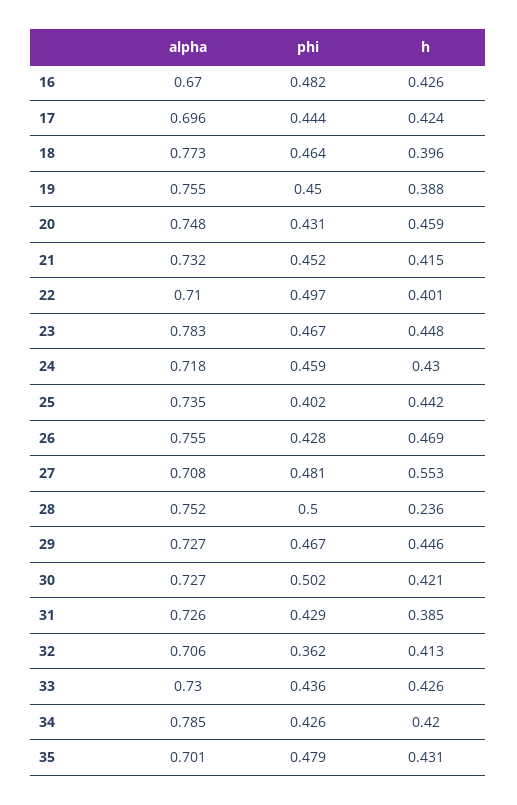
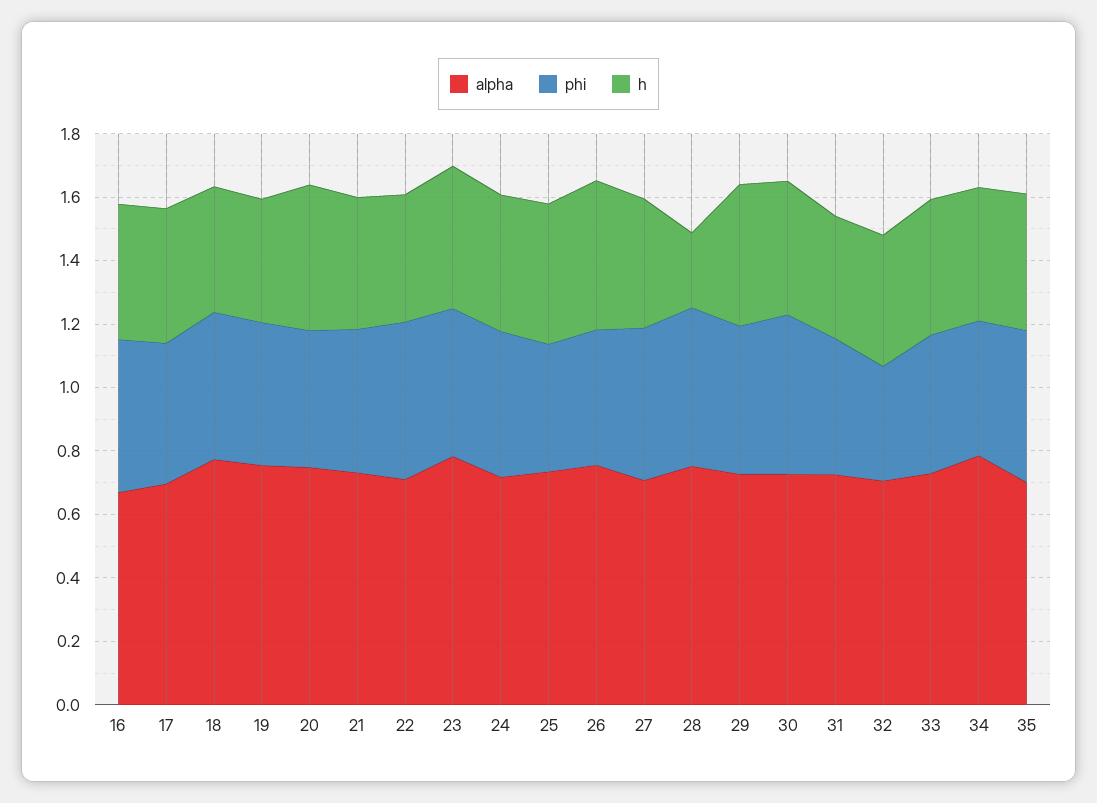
  {
    "alpha": {
      "16": 0.67,
      "17": 0.696,
      "18": 0.773,
      "19": 0.755,
      "20": 0.748,
      "21": 0.732,
      "22": 0.71,
      "23": 0.783,
      "24": 0.718,
      "25": 0.735,
      "26": 0.755,
      "27": 0.708,
      "28": 0.752,
      "29": 0.727,
      "30": 0.727,
      "31": 0.726,
      "32": 0.706,
      "33": 0.73,
      "34": 0.785,
      "35": 0.701
    },
    "phi": {
      "16": 0.482,
      "17": 0.444,
      "18": 0.464,
      "19": 0.45,
      "20": 0.431,
      "21": 0.452,
      "22": 0.497,
      "23": 0.467,
      "24": 0.459,
      "25": 0.402,
      "26": 0.428,
      "27": 0.481,
      "28": 0.5,
      "29": 0.467,
      "30": 0.502,
      "31": 0.429,
      "32": 0.362,
      "33": 0.436,
      "34": 0.426,
      "35": 0.479
    },
    "h": {
      "16": 0.426,
      "17": 0.424,
      "18": 0.396,
      "19": 0.388,
      "20": 0.459,
      "21": 0.415,
      "22": 0.401,
      "23": 0.448,
      "24": 0.43,
      "25": 0.442,
      "26": 0.469,
-     "27": 0.553,
+     "27": 0.4,
      "28": 0.236,
      "29": 0.446,
      "30": 0.421,
      "31": 0.385,
      "32": 0.413,
      "33": 0.426,
      "34": 0.42,
      "35": 0.431
    }
  }

